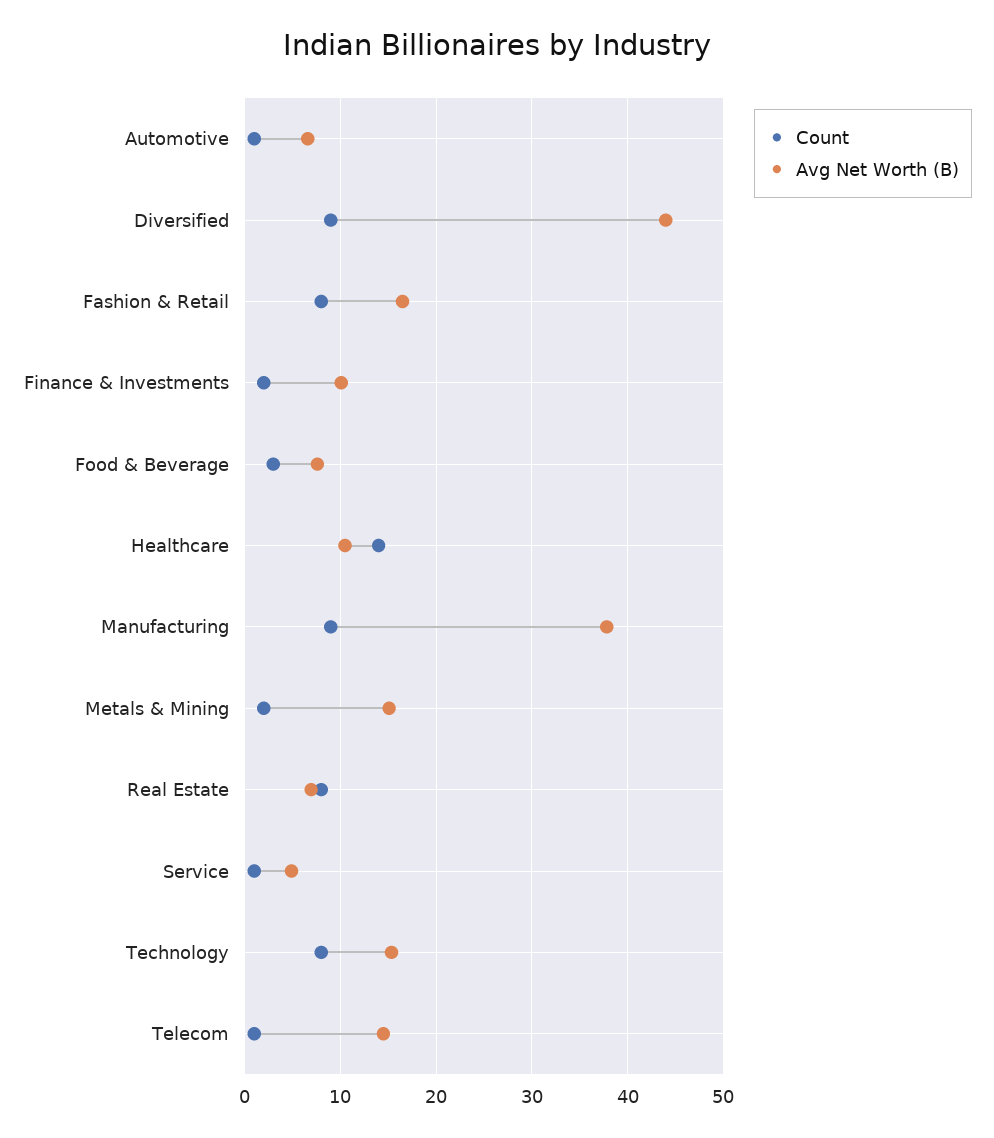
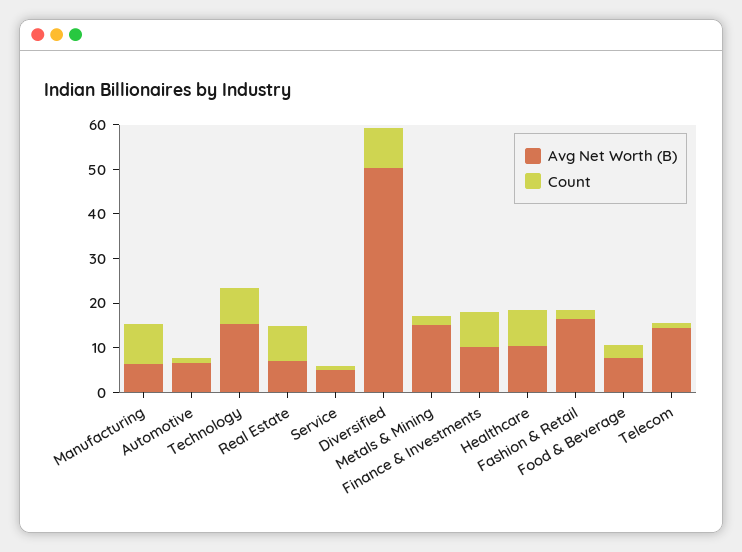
  {
    "Count": {
      "Automotive": 1,
      "Diversified": 9,
-     "Fashion & Retail": 8,
+     "Fashion & Retail": 2,
-     "Finance & Investments": 2,
+     "Finance & Investments": 8,
      "Food & Beverage": 3,
-     "Healthcare": 14,
+     "Healthcare": 8,
      "Manufacturing": 9,
      "Metals & Mining": 2,
      "Real Estate": 8,
      "Service": 1,
      "Technology": 8,
      "Telecom": 1
    },
    "Avg Net Worth (B)": {
      "Automotive": 7,
-     "Diversified": 44,
+     "Diversified": 50,
      "Fashion & Retail": 17,
      "Finance & Investments": 10,
      "Food & Beverage": 8,
      "Healthcare": 10,
-     "Manufacturing": 38,
+     "Manufacturing": 6,
      "Metals & Mining": 15,
      "Real Estate": 7,
      "Service": 5,
      "Technology": 15,
      "Telecom": 15
    }
  }

